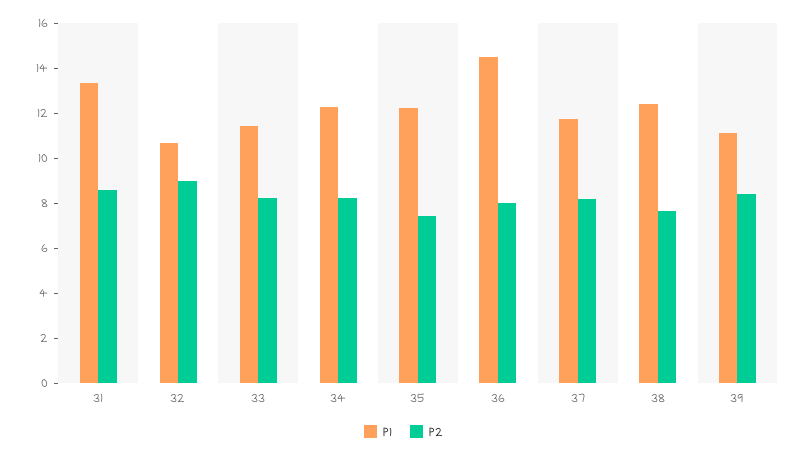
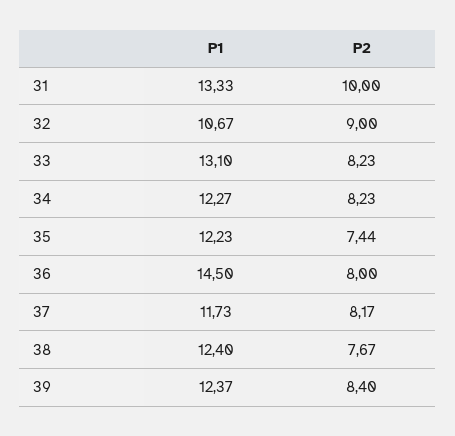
  {
    "P1": {
      "31": 13.33,
      "32": 10.67,
-     "33": 11.5,
+     "33": 13.1,
      "34": 12.27,
      "35": 12.23,
      "36": 14.5,
      "37": 11.73,
      "38": 12.4,
-     "39": 11
+     "39": 12.37
    },
    "P2": {
-     "31": 8.5,
+     "31": 10,
      "32": 9,
      "33": 8.23,
      "34": 8.23,
      "35": 7.44,
      "36": 8,
      "37": 8.17,
      "38": 7.67,
      "39": 8.4
    }
  }

